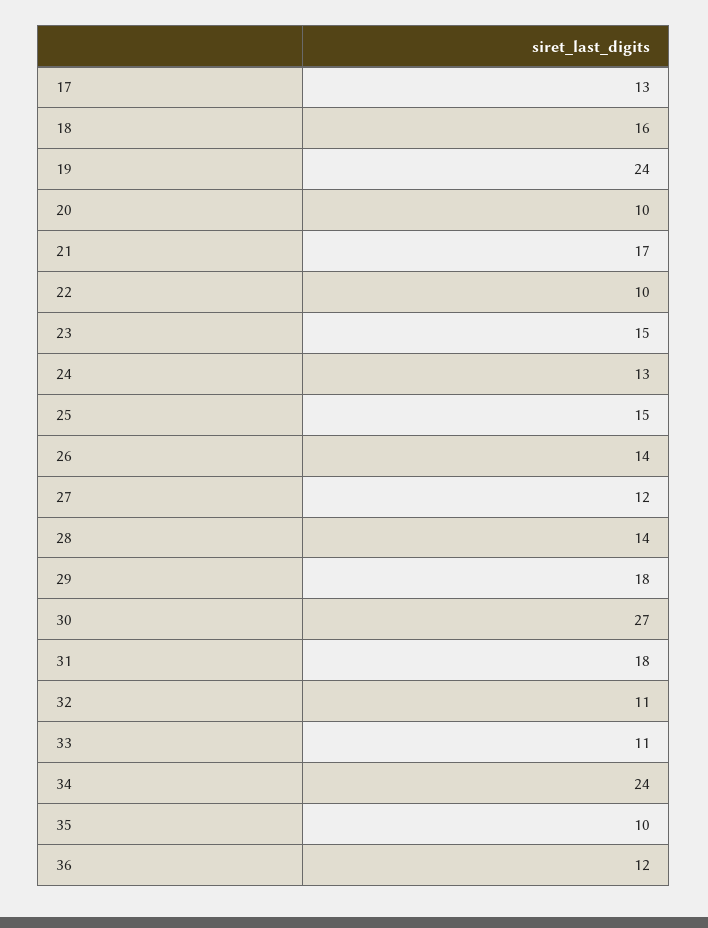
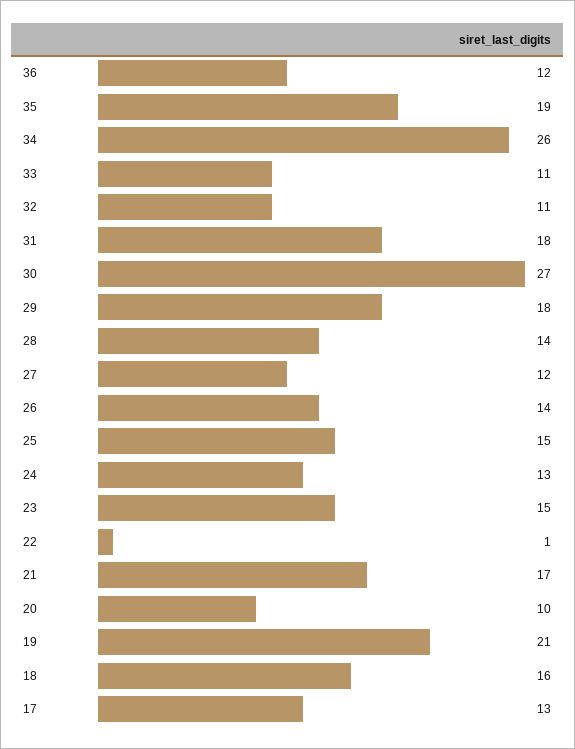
  {
    "17": 13,
    "18": 16,
-   "19": 24,
+   "19": 21,
    "20": 10,
    "21": 17,
-   "22": 10,
+   "22": 1,
    "23": 15,
    "24": 13,
    "25": 15,
    "26": 14,
    "27": 12,
    "28": 14,
    "29": 18,
    "30": 27,
    "31": 18,
    "32": 11,
    "33": 11,
-   "34": 24,
+   "34": 26,
-   "35": 10,
+   "35": 19,
    "36": 12
  }

